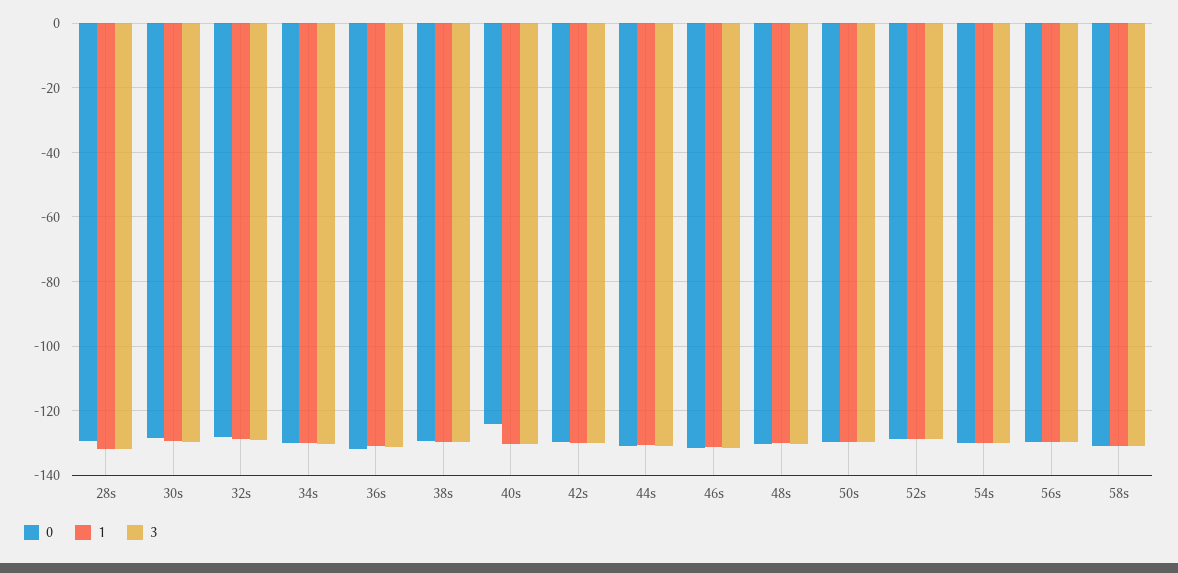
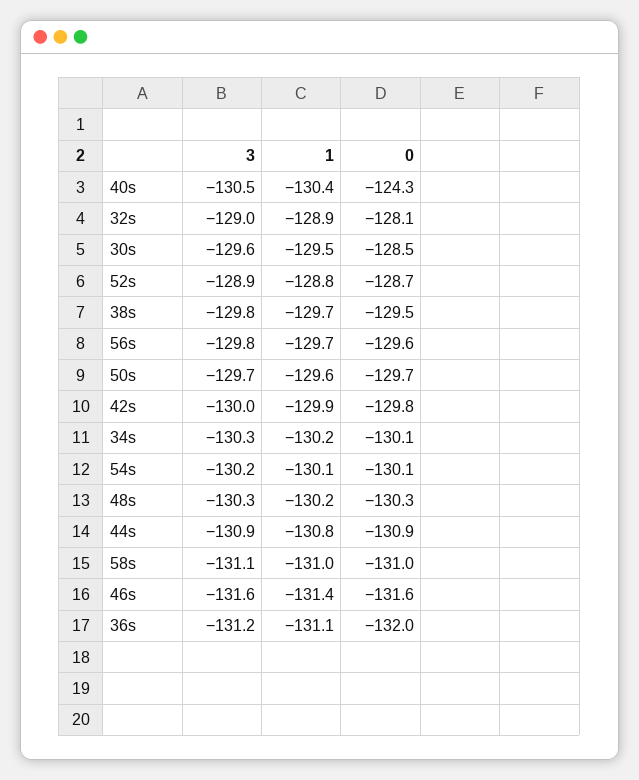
  {
    "0": {
-     "28s": -130,
      "30s": -128.5,
      "32s": -128.1,
      "34s": -130.1,
      "36s": -132,
      "38s": -129.5,
      "40s": -124.3,
      "42s": -129.8,
      "44s": -130.9,
      "46s": -131.6,
      "48s": -130.3,
      "50s": -129.7,
      "52s": -128.7,
      "54s": -130.1,
      "56s": -129.6,
      "58s": -131
    },
    "1": {
-     "28s": -132,
      "30s": -129.5,
      "32s": -128.9,
      "34s": -130.2,
      "36s": -131.1,
      "38s": -129.7,
      "40s": -130.4,
      "42s": -129.9,
      "44s": -130.8,
      "46s": -131.4,
      "48s": -130.2,
      "50s": -129.6,
      "52s": -128.8,
      "54s": -130.1,
      "56s": -129.7,
      "58s": -131
    },
    "3": {
-     "28s": -132,
      "30s": -129.6,
      "32s": -129,
      "34s": -130.3,
      "36s": -131.2,
      "38s": -129.8,
      "40s": -130.5,
      "42s": -130,
      "44s": -130.9,
      "46s": -131.6,
      "48s": -130.3,
      "50s": -129.7,
      "52s": -128.9,
      "54s": -130.2,
      "56s": -129.8,
      "58s": -131.1
    }
  }

